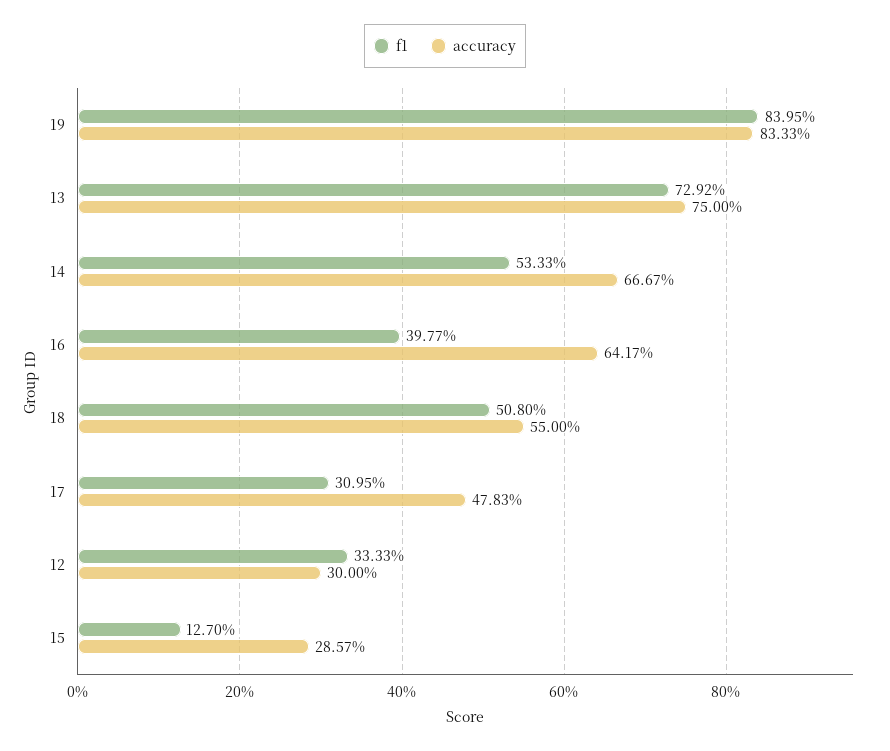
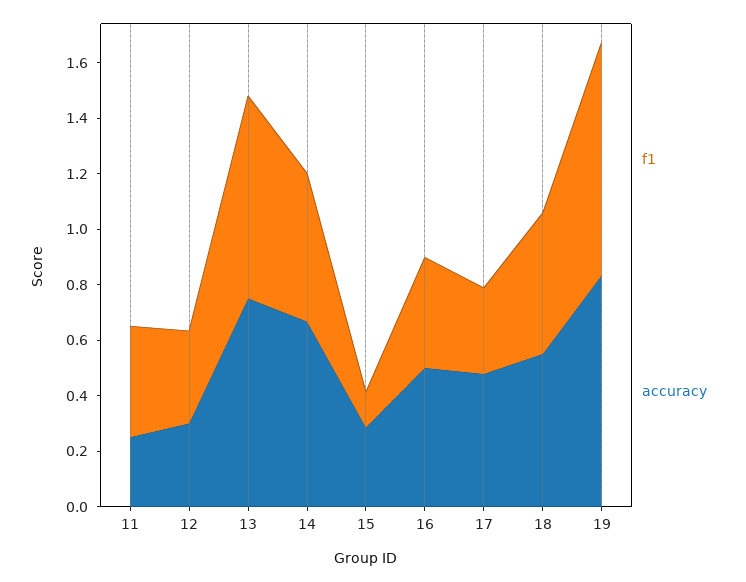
  {
    "f1": {
      "19": 0.8395,
      "13": 0.7292,
      "14": 0.5333,
      "16": 0.3977,
      "18": 0.508,
      "17": 0.3095,
      "12": 0.3333,
-     "15": 0.127
+     "15": 0.127,
+     "11": 0.4
    },
    "accuracy": {
      "19": 0.8333,
      "13": 0.75,
      "14": 0.6667,
-     "16": 0.6417,
+     "16": 0.5,
      "18": 0.55,
      "17": 0.4783,
      "12": 0.3,
-     "15": 0.2857
+     "15": 0.2857,
+     "11": 0.25
    }
  }

